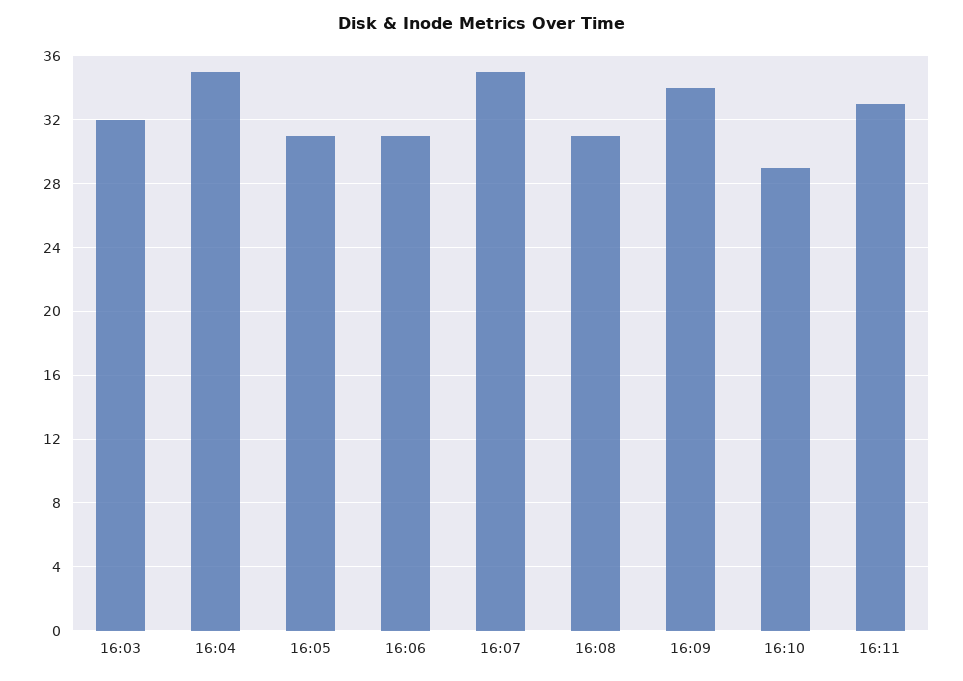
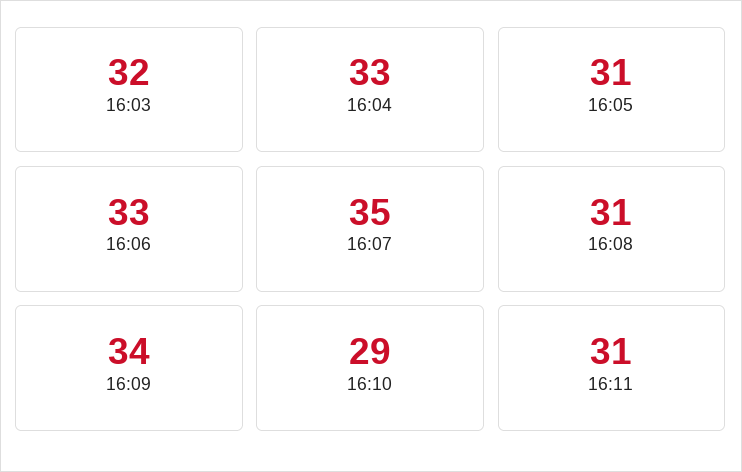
  {
    "16:03": 32,
-   "16:04": 35,
+   "16:04": 33,
    "16:05": 31,
-   "16:06": 31,
+   "16:06": 33,
    "16:07": 35,
    "16:08": 31,
    "16:09": 34,
    "16:10": 29,
-   "16:11": 33
+   "16:11": 31
  }

